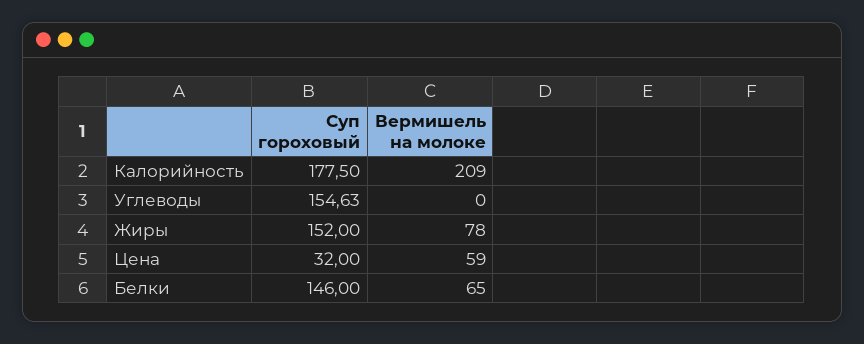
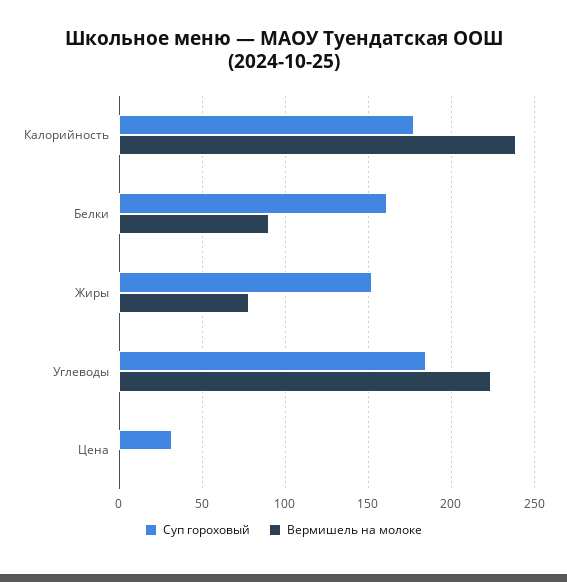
  {
    "Суп гороховый": {
      "Калорийность": 177.5,
-     "Углеводы": 154.63,
+     "Углеводы": 185,
      "Жиры": 152,
      "Цена": 32,
-     "Белки": 146
+     "Белки": 160
    },
    "Вермишель на молоке": {
-     "Калорийность": 209,
+     "Калорийность": 240,
-     "Углеводы": 0,
+     "Углеводы": 225,
      "Жиры": 78,
-     "Цена": 59,
+     "Цена": 0,
-     "Белки": 65
+     "Белки": 90
    }
  }

